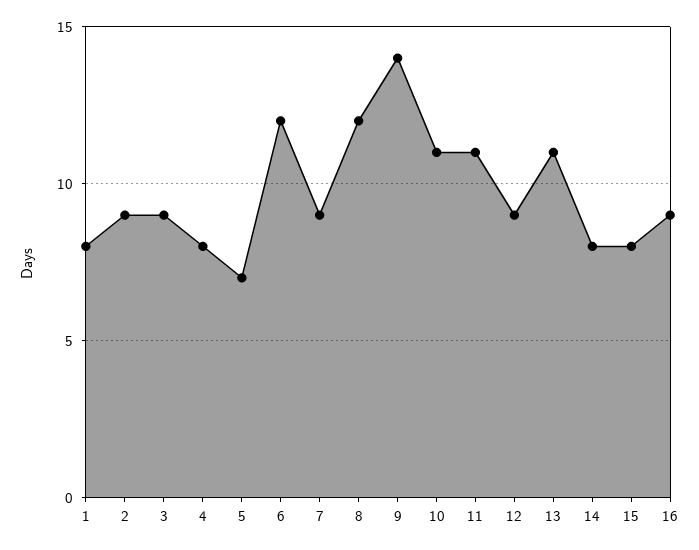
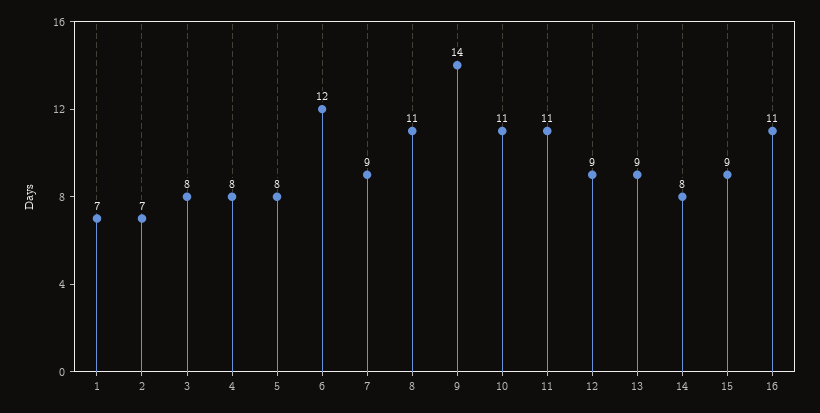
  {
-   "1": 8,
+   "1": 7,
-   "2": 9,
+   "2": 7,
-   "3": 9,
+   "3": 8,
    "4": 8,
-   "5": 7,
+   "5": 8,
    "6": 12,
    "7": 9,
-   "8": 12,
+   "8": 11,
    "9": 14,
    "10": 11,
    "11": 11,
    "12": 9,
-   "13": 11,
+   "13": 9,
    "14": 8,
-   "15": 8,
+   "15": 9,
-   "16": 9
+   "16": 11
  }

